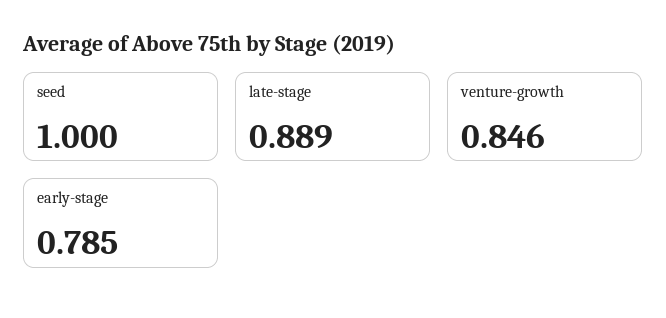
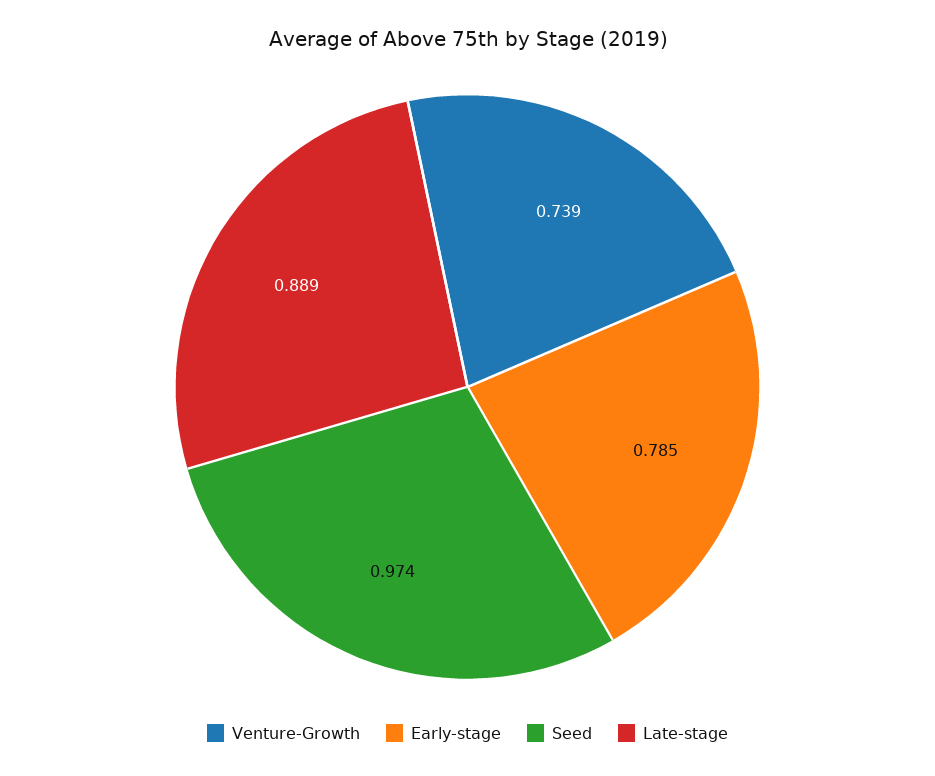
  {
-   "seed": 1,
+   "seed": 0.974,
    "late-stage": 0.889,
-   "venture-growth": 0.846,
+   "venture-growth": 0.739,
    "early-stage": 0.785
  }

